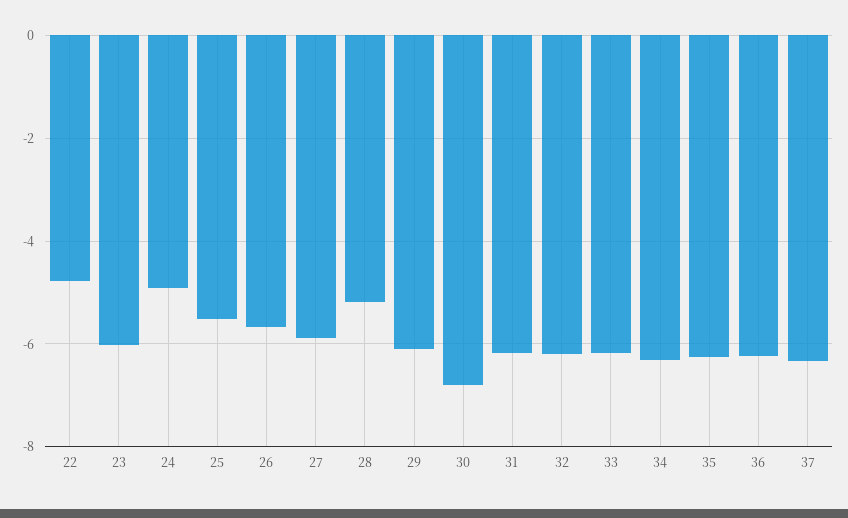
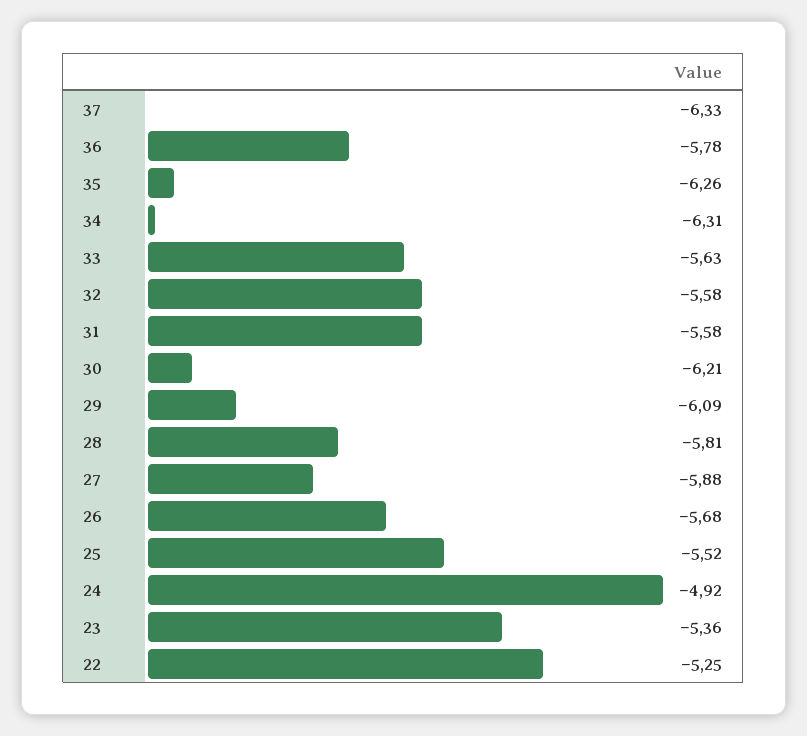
  {
-   "22": -4.8,
+   "22": -5.25,
-   "23": -6,
+   "23": -5.36,
    "24": -4.92,
    "25": -5.52,
    "26": -5.68,
    "27": -5.88,
-   "28": -5.2,
+   "28": -5.81,
    "29": -6.09,
-   "30": -6.8,
+   "30": -6.21,
-   "31": -6.2,
+   "31": -5.58,
-   "32": -6.2,
+   "32": -5.58,
-   "33": -6.2,
+   "33": -5.63,
    "34": -6.31,
    "35": -6.26,
-   "36": -6.2,
+   "36": -5.78,
    "37": -6.33
  }

